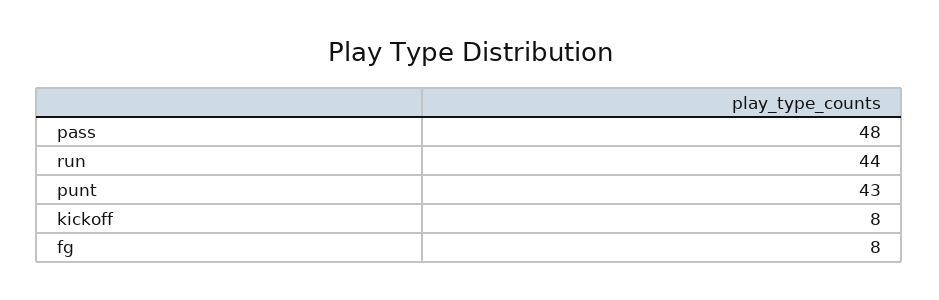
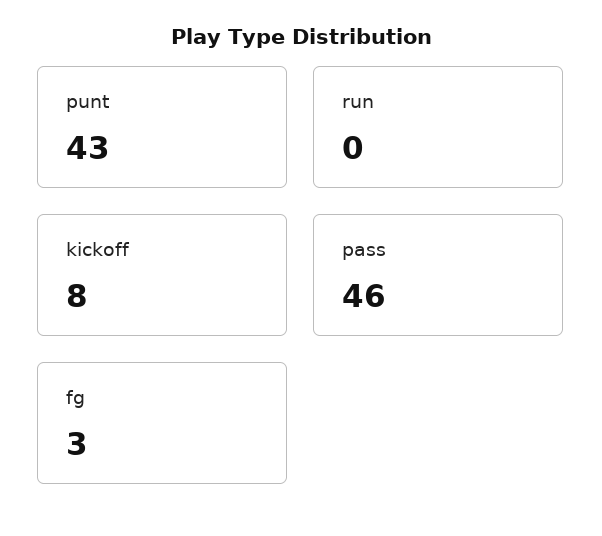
  {
-   "pass": 48,
+   "pass": 46,
-   "run": 44,
+   "run": 0,
    "punt": 43,
    "kickoff": 8,
-   "fg": 8
+   "fg": 3
  }

